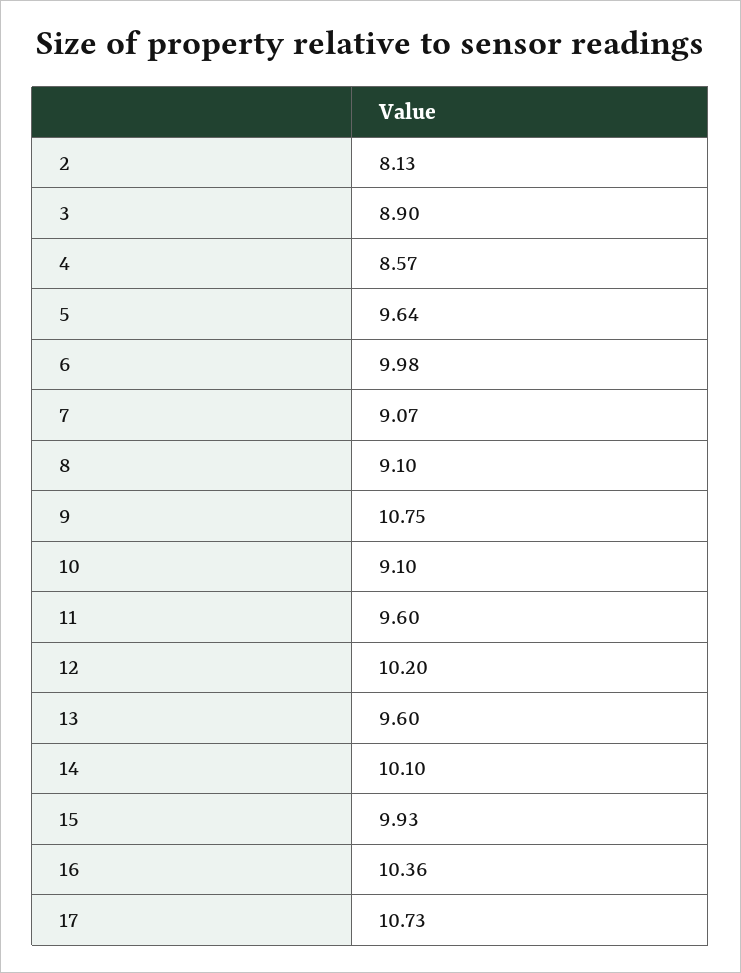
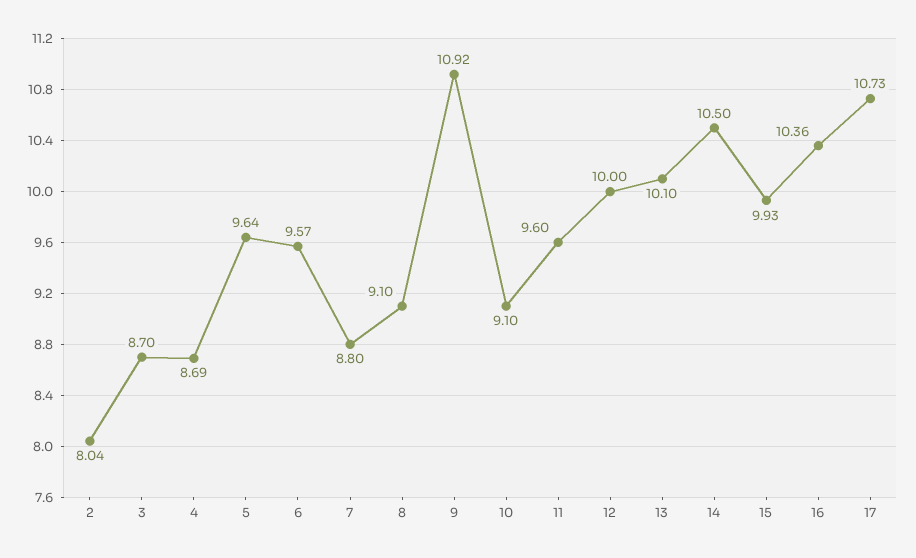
  {
-   "2": 8.13,
+   "2": 8.04,
-   "3": 8.9,
+   "3": 8.7,
-   "4": 8.57,
+   "4": 8.69,
    "5": 9.64,
-   "6": 9.98,
+   "6": 9.57,
-   "7": 9.07,
+   "7": 8.8,
    "8": 9.1,
-   "9": 10.75,
+   "9": 10.92,
    "10": 9.1,
    "11": 9.6,
-   "12": 10.2,
+   "12": 10,
-   "13": 9.6,
+   "13": 10.1,
-   "14": 10.1,
+   "14": 10.5,
    "15": 9.93,
    "16": 10.36,
    "17": 10.73
  }

